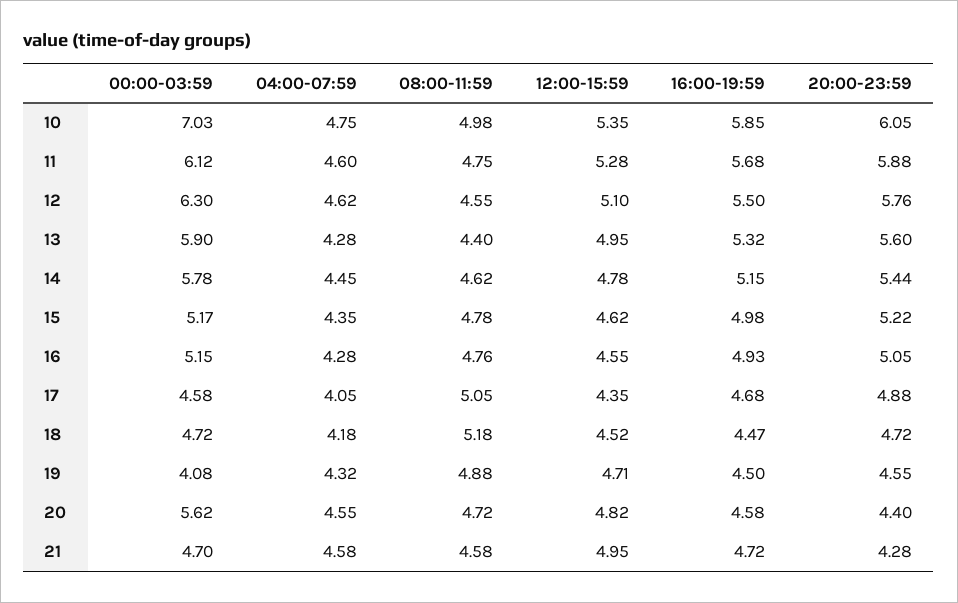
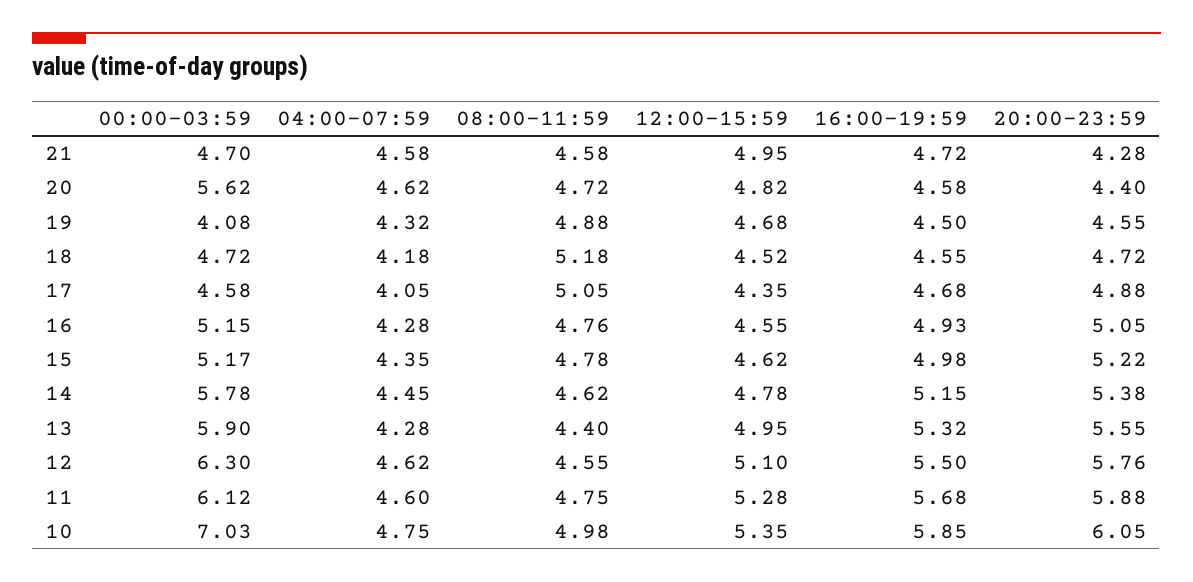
  {
    "00:00-03:59": {
      "10": 7.03,
      "11": 6.12,
      "12": 6.3,
      "13": 5.9,
      "14": 5.78,
      "15": 5.17,
      "16": 5.15,
      "17": 4.58,
      "18": 4.72,
      "19": 4.08,
      "20": 5.62,
      "21": 4.7
    },
    "04:00-07:59": {
      "10": 4.75,
      "11": 4.6,
      "12": 4.62,
      "13": 4.28,
      "14": 4.45,
      "15": 4.35,
      "16": 4.28,
      "17": 4.05,
      "18": 4.18,
      "19": 4.32,
-     "20": 4.55,
+     "20": 4.62,
      "21": 4.58
    },
    "08:00-11:59": {
      "10": 4.98,
      "11": 4.75,
      "12": 4.55,
      "13": 4.4,
      "14": 4.62,
      "15": 4.78,
      "16": 4.76,
      "17": 5.05,
      "18": 5.18,
      "19": 4.88,
      "20": 4.72,
      "21": 4.58
    },
    "12:00-15:59": {
      "10": 5.35,
      "11": 5.28,
      "12": 5.1,
      "13": 4.95,
      "14": 4.78,
      "15": 4.62,
      "16": 4.55,
      "17": 4.35,
      "18": 4.52,
-     "19": 4.71,
+     "19": 4.68,
      "20": 4.82,
      "21": 4.95
    },
    "16:00-19:59": {
      "10": 5.85,
      "11": 5.68,
      "12": 5.5,
      "13": 5.32,
      "14": 5.15,
      "15": 4.98,
      "16": 4.93,
      "17": 4.68,
-     "18": 4.47,
+     "18": 4.55,
      "19": 4.5,
      "20": 4.58,
      "21": 4.72
    },
    "20:00-23:59": {
      "10": 6.05,
      "11": 5.88,
      "12": 5.76,
-     "13": 5.6,
+     "13": 5.55,
-     "14": 5.44,
+     "14": 5.38,
      "15": 5.22,
      "16": 5.05,
      "17": 4.88,
      "18": 4.72,
      "19": 4.55,
      "20": 4.4,
      "21": 4.28
    }
  }

